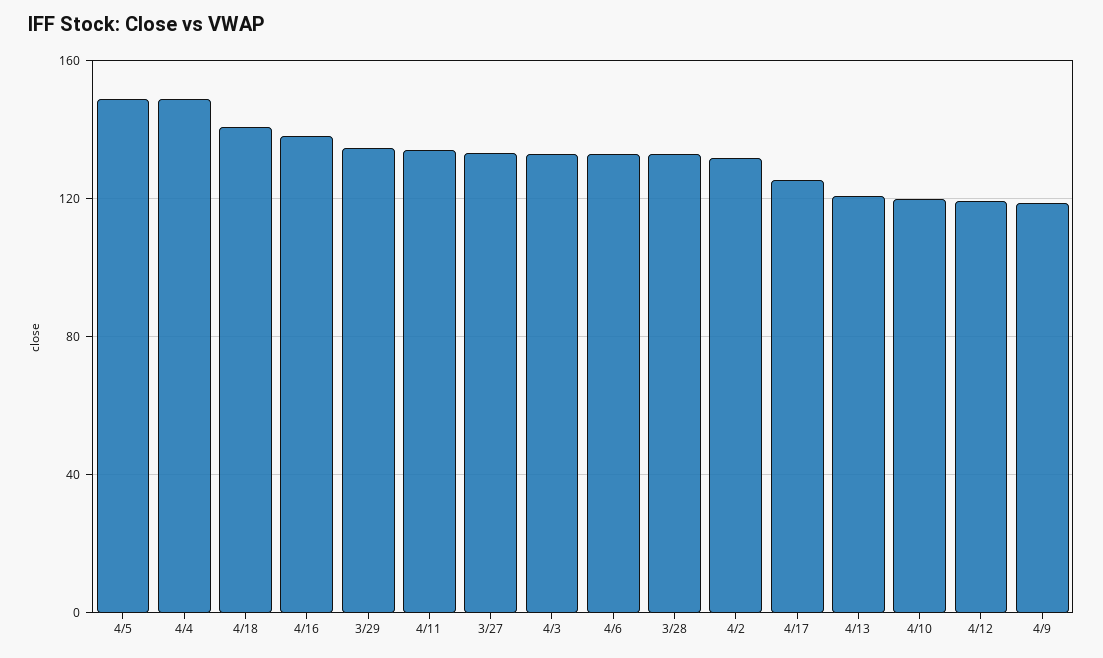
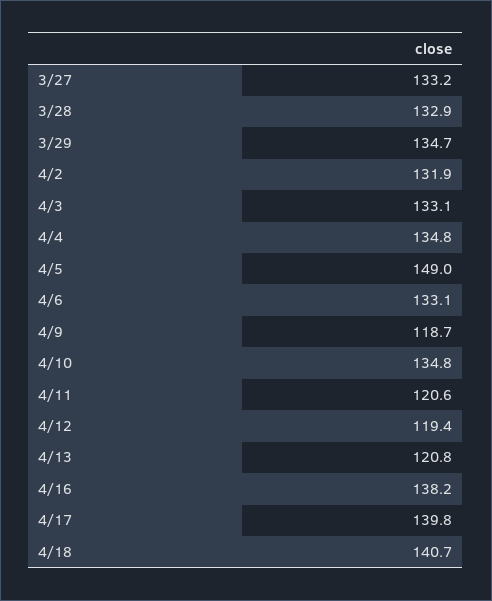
  {
    "4/5": 149,
-   "4/4": 150,
+   "4/4": 134.8,
    "4/18": 140.7,
    "4/16": 138.2,
    "3/29": 134.7,
-   "4/11": 135,
+   "4/11": 120.6,
    "3/27": 133.2,
    "4/3": 133.1,
    "4/6": 133.1,
    "3/28": 132.9,
    "4/2": 131.9,
-   "4/17": 125,
+   "4/17": 139.8,
    "4/13": 120.8,
-   "4/10": 120,
+   "4/10": 134.8,
    "4/12": 119.4,
    "4/9": 118.7
  }

